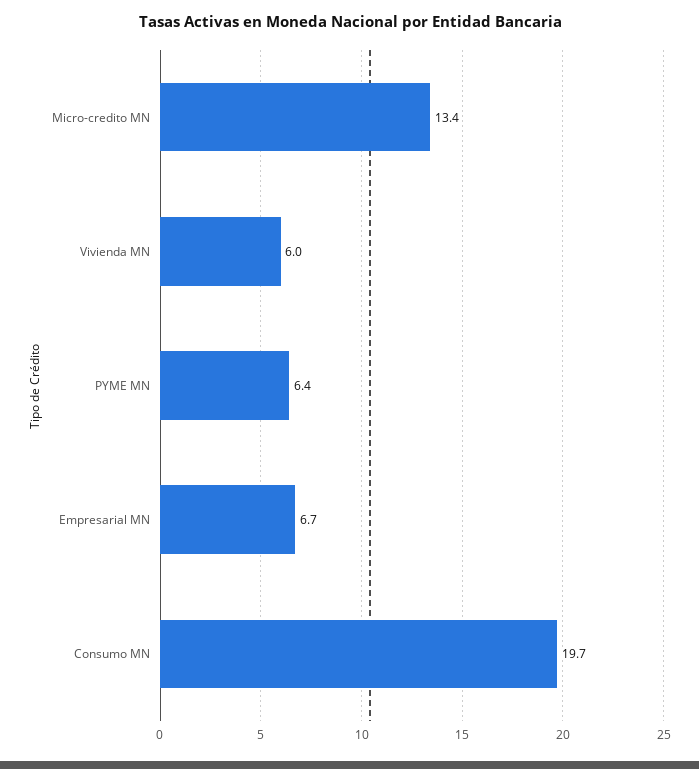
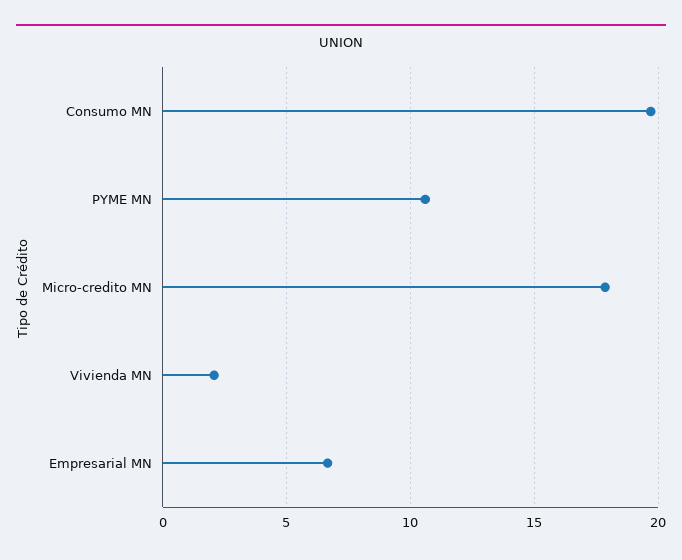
  {
-   "Micro-credito MN": 13.4,
+   "Micro-credito MN": 18,
-   "Vivienda MN": 6,
+   "Vivienda MN": 2,
-   "PYME MN": 6.4,
+   "PYME MN": 10.5,
    "Empresarial MN": 6.7,
    "Consumo MN": 19.7
  }

